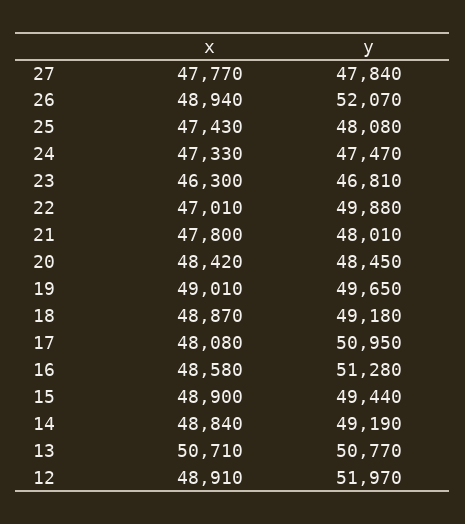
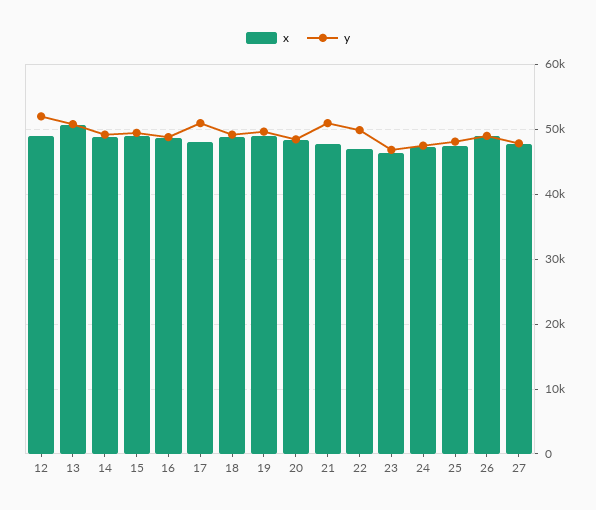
  {
    "x": {
      "27": 47770,
      "26": 48940,
      "25": 47430,
      "24": 47330,
      "23": 46300,
      "22": 47010,
      "21": 47800,
      "20": 48420,
      "19": 49010,
      "18": 48870,
      "17": 48080,
      "16": 48580,
      "15": 48900,
      "14": 48840,
      "13": 50710,
      "12": 48910
    },
    "y": {
      "27": 47840,
-     "26": 52070,
+     "26": 49000,
      "25": 48080,
      "24": 47470,
      "23": 46810,
      "22": 49880,
-     "21": 48010,
+     "21": 51000,
      "20": 48450,
      "19": 49650,
      "18": 49180,
      "17": 50950,
-     "16": 51280,
+     "16": 49000,
      "15": 49440,
      "14": 49190,
      "13": 50770,
      "12": 51970
    }
  }

